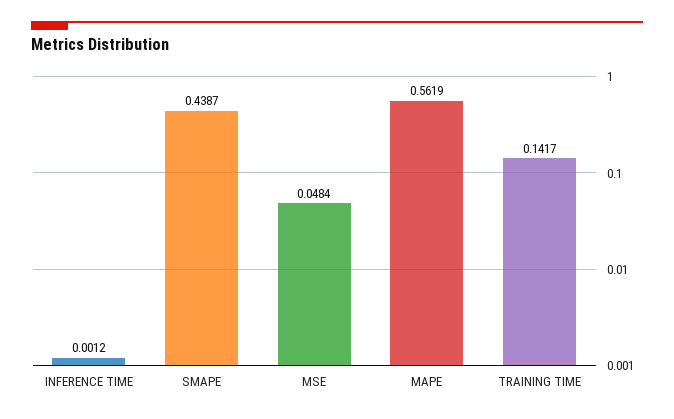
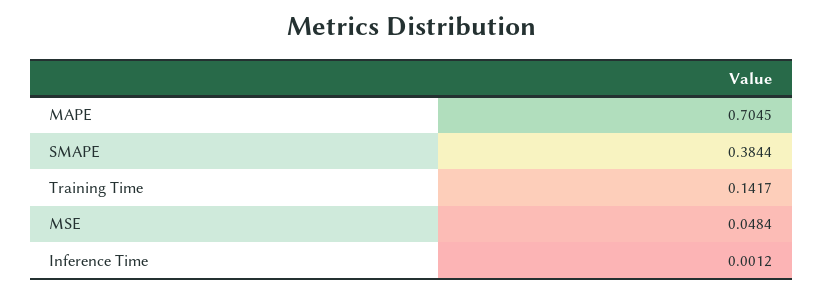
  {
    "INFERENCE TIME": 0.0012,
-   "SMAPE": 0.4387,
+   "SMAPE": 0.3844,
    "MSE": 0.0484,
-   "MAPE": 0.5619,
+   "MAPE": 0.7045,
    "TRAINING TIME": 0.1417
  }

